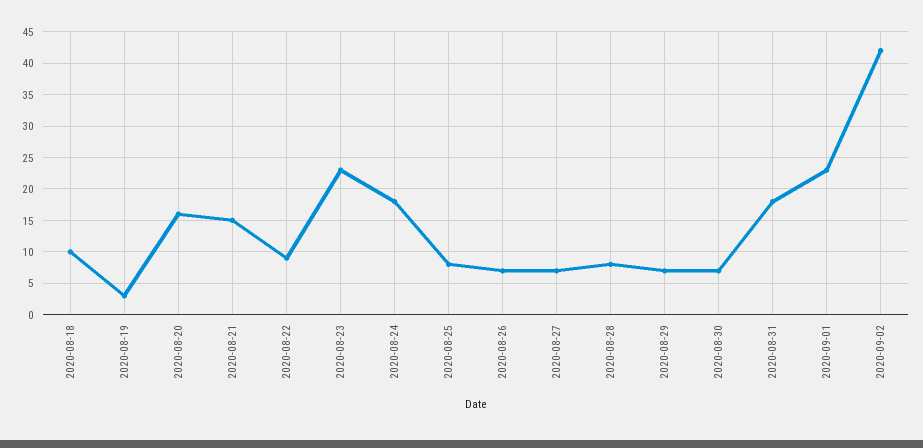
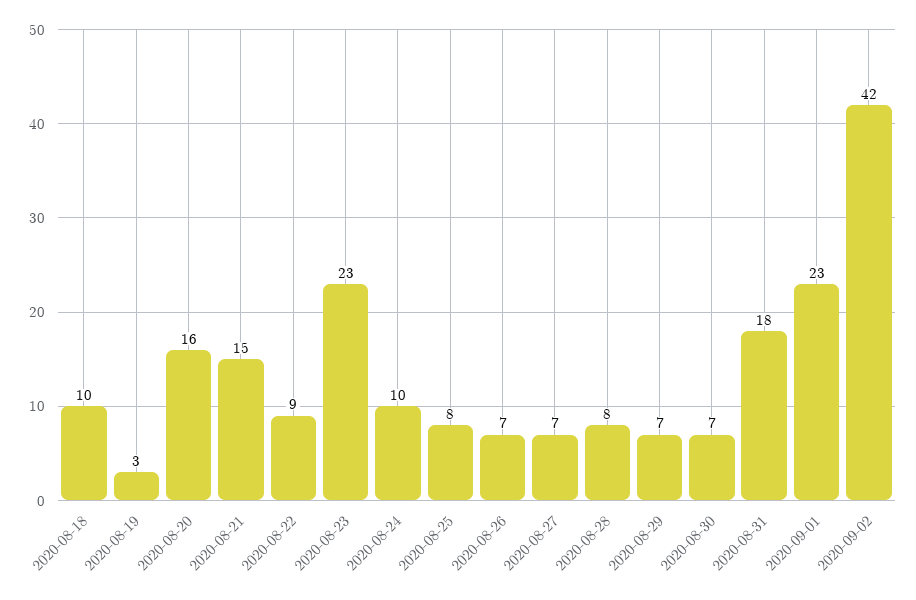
  {
    "2020-08-18": 10,
    "2020-08-19": 3,
    "2020-08-20": 16,
    "2020-08-21": 15,
    "2020-08-22": 9,
    "2020-08-23": 23,
-   "2020-08-24": 18,
+   "2020-08-24": 10,
    "2020-08-25": 8,
    "2020-08-26": 7,
    "2020-08-27": 7,
    "2020-08-28": 8,
    "2020-08-29": 7,
    "2020-08-30": 7,
    "2020-08-31": 18,
    "2020-09-01": 23,
    "2020-09-02": 42
  }

